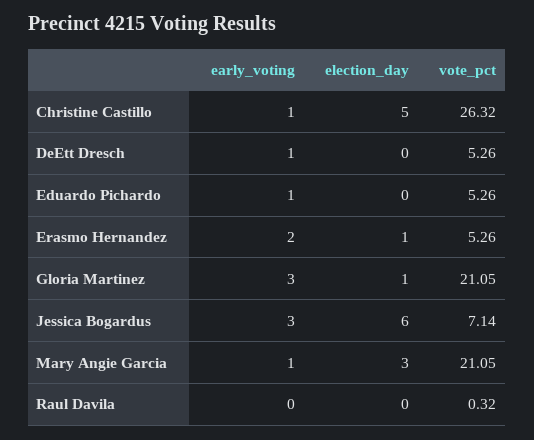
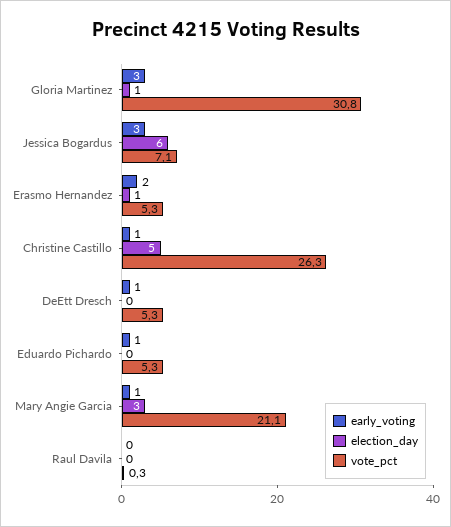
  {
    "early_voting": {
      "Christine Castillo": 1,
      "DeEtt Dresch": 1,
      "Eduardo Pichardo": 1,
      "Erasmo Hernandez": 2,
      "Gloria Martinez": 3,
      "Jessica Bogardus": 3,
      "Mary Angie Garcia": 1,
      "Raul Davila": 0
    },
    "election_day": {
      "Christine Castillo": 5,
      "DeEtt Dresch": 0,
      "Eduardo Pichardo": 0,
      "Erasmo Hernandez": 1,
      "Gloria Martinez": 1,
      "Jessica Bogardus": 6,
      "Mary Angie Garcia": 3,
      "Raul Davila": 0
    },
    "vote_pct": {
      "Christine Castillo": 26.32,
      "DeEtt Dresch": 5.26,
      "Eduardo Pichardo": 5.26,
      "Erasmo Hernandez": 5.26,
-     "Gloria Martinez": 21.05,
+     "Gloria Martinez": 30.8,
      "Jessica Bogardus": 7.14,
      "Mary Angie Garcia": 21.05,
      "Raul Davila": 0.32
    }
  }

